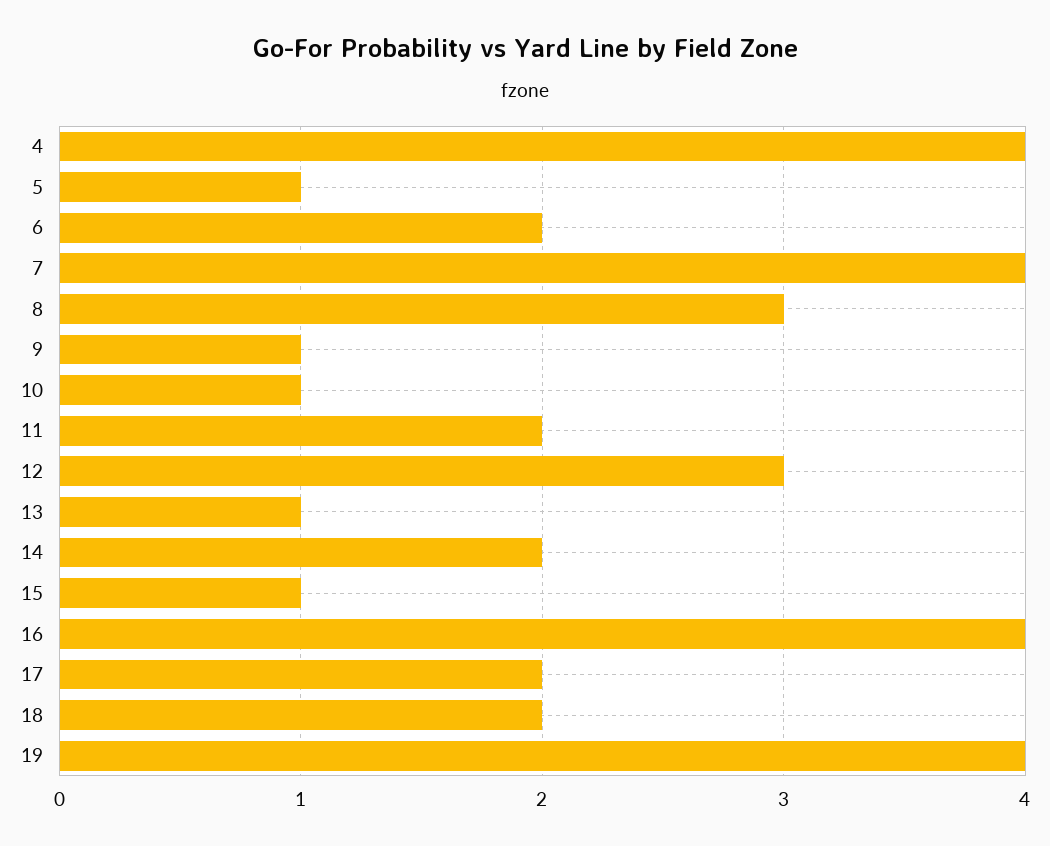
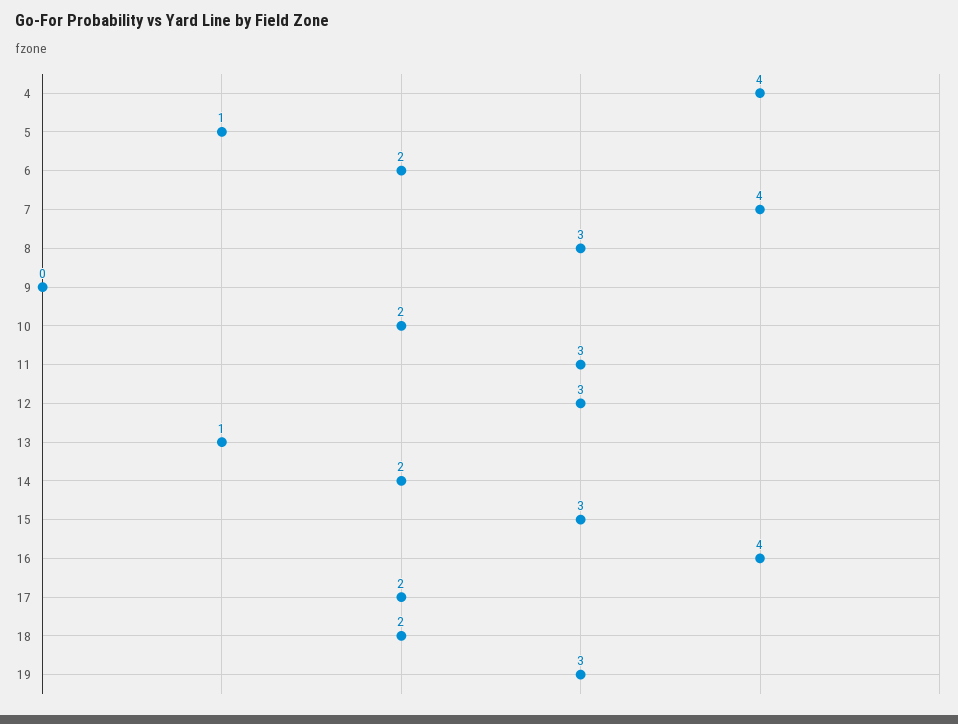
  {
    "4": 4,
    "5": 1,
    "6": 2,
    "7": 4,
    "8": 3,
-   "9": 1,
+   "9": 0,
-   "10": 1,
+   "10": 2,
-   "11": 2,
+   "11": 3,
    "12": 3,
    "13": 1,
    "14": 2,
-   "15": 1,
+   "15": 3,
    "16": 4,
    "17": 2,
    "18": 2,
-   "19": 4
+   "19": 3
  }

